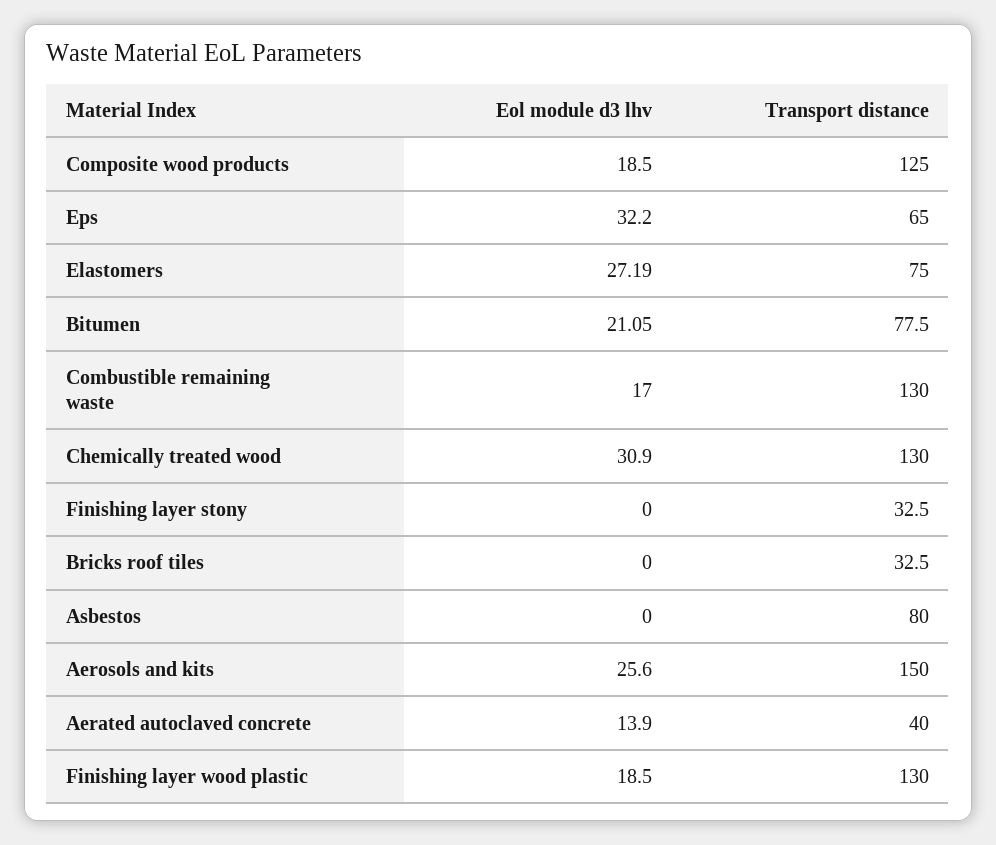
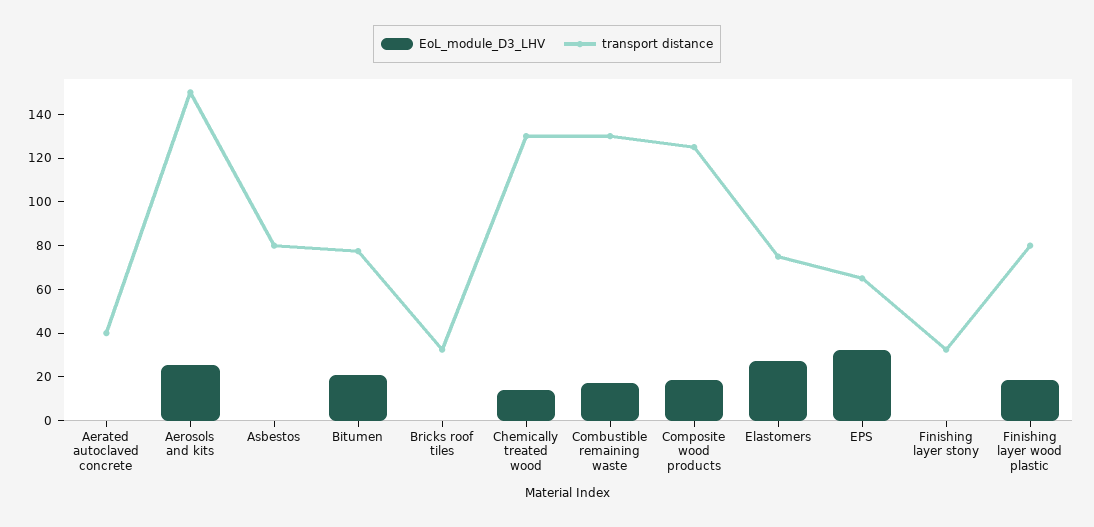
  {
    "Eol module d3 lhv": {
      "Composite wood products": 18.5,
      "Eps": 32.2,
      "Elastomers": 27.19,
      "Bitumen": 21.05,
      "Combustible remaining waste": 17,
-     "Chemically treated wood": 30.9,
+     "Chemically treated wood": 15,
      "Finishing layer stony": 0,
      "Bricks roof tiles": 0,
      "Asbestos": 0,
      "Aerosols and kits": 25.6,
-     "Aerated autoclaved concrete": 13.9,
+     "Aerated autoclaved concrete": 0,
      "Finishing layer wood plastic": 18.5
    },
    "Transport distance": {
      "Composite wood products": 125,
      "Eps": 65,
      "Elastomers": 75,
      "Bitumen": 77.5,
      "Combustible remaining waste": 130,
      "Chemically treated wood": 130,
      "Finishing layer stony": 32.5,
      "Bricks roof tiles": 32.5,
      "Asbestos": 80,
      "Aerosols and kits": 150,
      "Aerated autoclaved concrete": 40,
-     "Finishing layer wood plastic": 130
+     "Finishing layer wood plastic": 80
    }
  }

